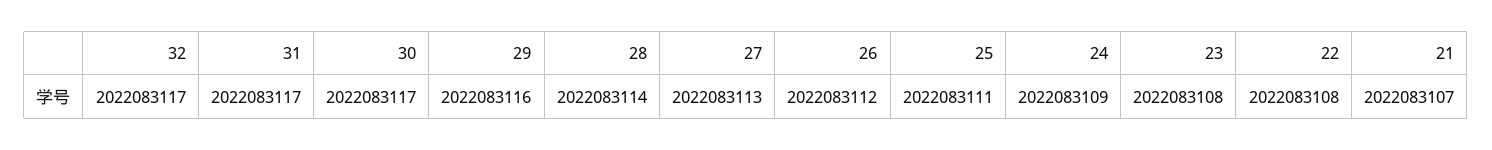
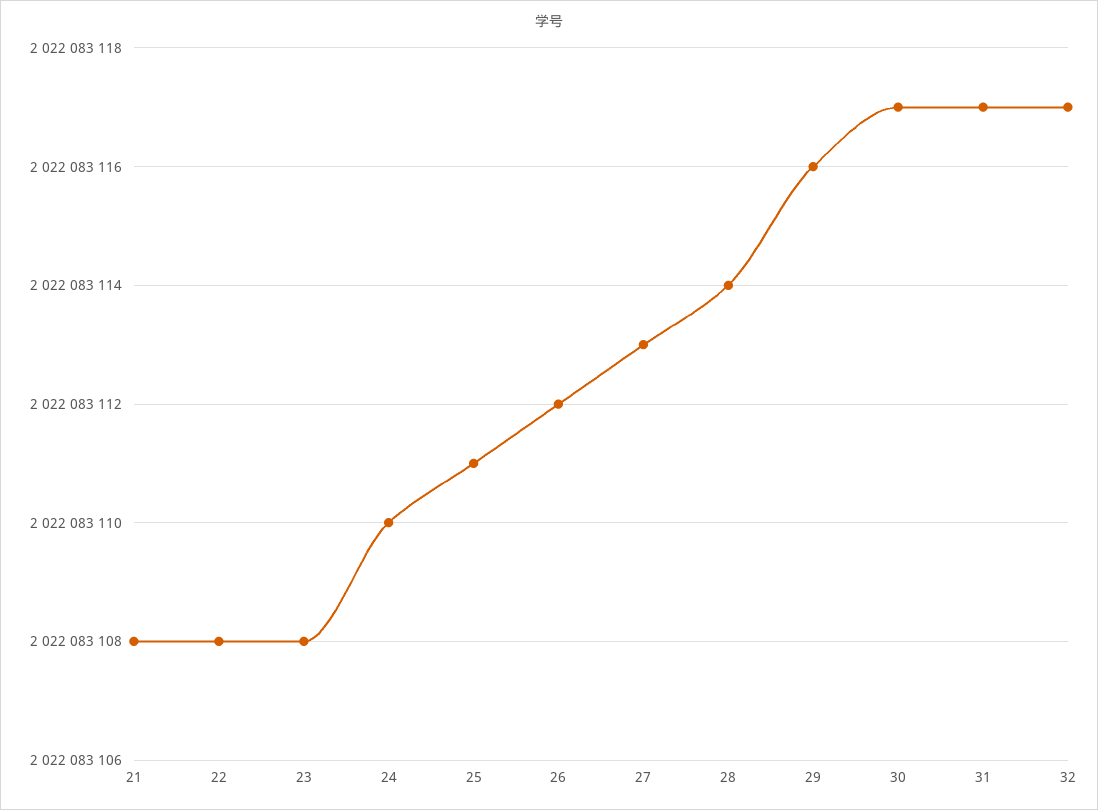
  {
    "32": 2022083117,
    "31": 2022083117,
    "30": 2022083117,
    "29": 2022083116,
    "28": 2022083114,
    "27": 2022083113,
    "26": 2022083112,
    "25": 2022083111,
-   "24": 2022083109,
+   "24": 2022083110,
    "23": 2022083108,
    "22": 2022083108,
-   "21": 2022083107
+   "21": 2022083108
  }

